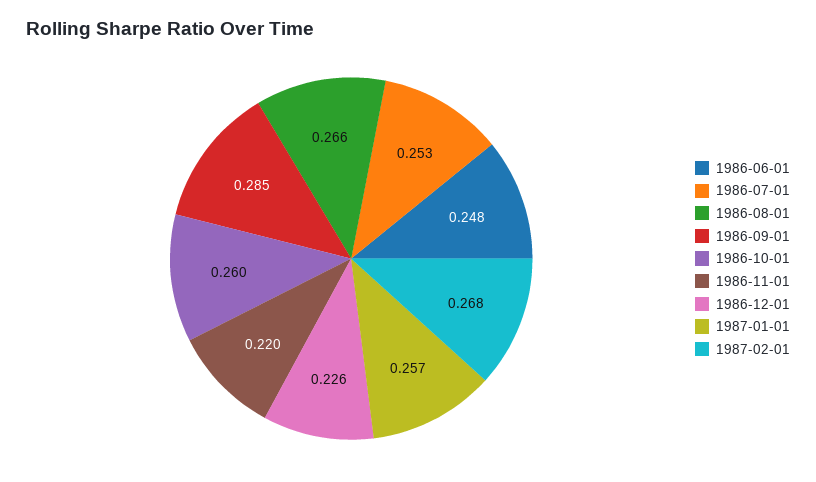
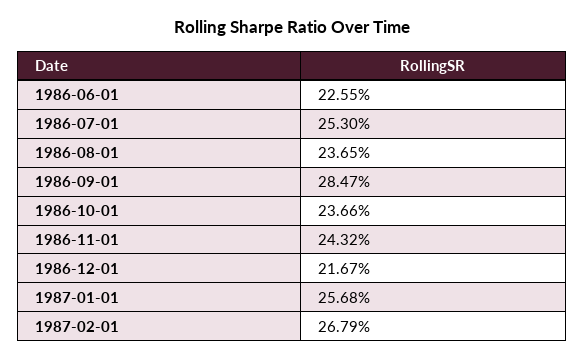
  {
-   "1986-06-01": 0.248,
+   "1986-06-01": 0.2255,
    "1986-07-01": 0.253,
-   "1986-08-01": 0.266,
+   "1986-08-01": 0.2365,
    "1986-09-01": 0.2847,
-   "1986-10-01": 0.26,
+   "1986-10-01": 0.2366,
-   "1986-11-01": 0.22,
+   "1986-11-01": 0.2432,
-   "1986-12-01": 0.226,
+   "1986-12-01": 0.2167,
    "1987-01-01": 0.2568,
    "1987-02-01": 0.2679
  }

